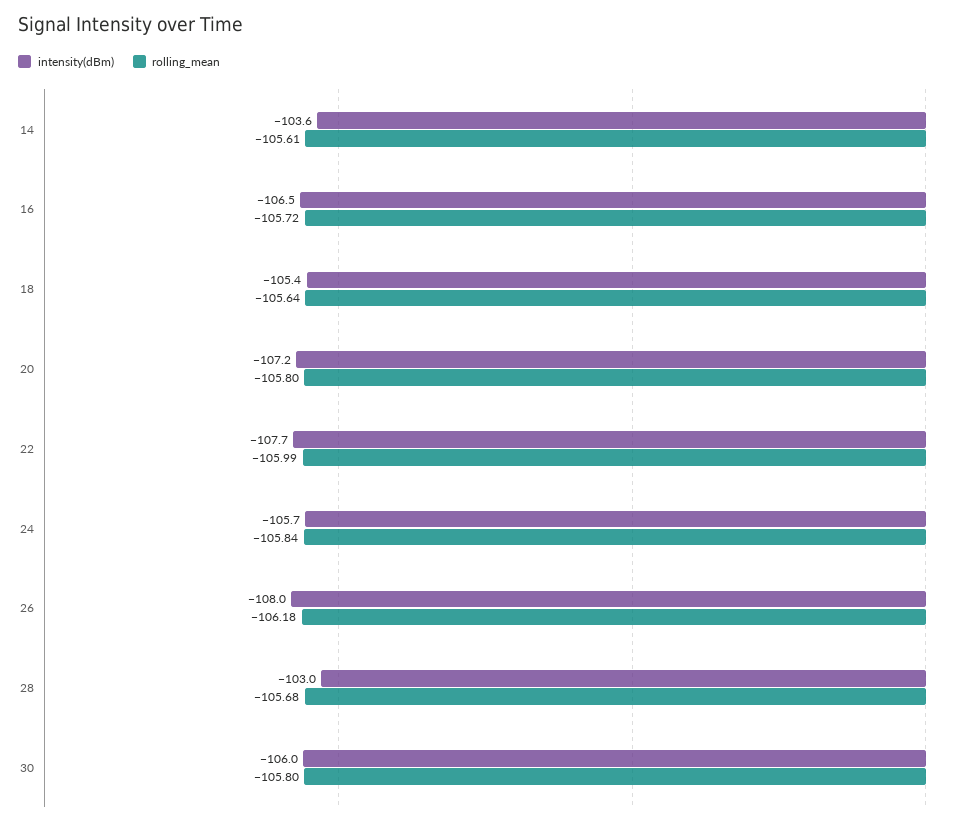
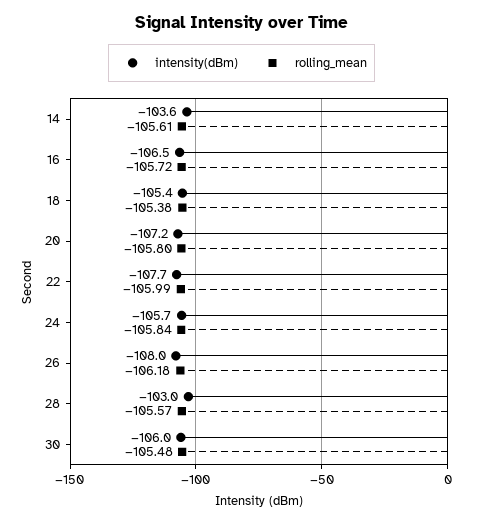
  {
    "intensity(dBm)": {
      "14": -103.6,
      "16": -106.5,
      "18": -105.4,
      "20": -107.2,
      "22": -107.7,
      "24": -105.7,
      "26": -108,
      "28": -103,
      "30": -106
    },
    "rolling_mean": {
      "14": -105.61,
      "16": -105.72,
-     "18": -105.64,
+     "18": -105.38,
      "20": -105.8,
      "22": -105.99,
      "24": -105.84,
      "26": -106.18,
-     "28": -105.68,
+     "28": -105.57,
-     "30": -105.8
+     "30": -105.48
    }
  }

